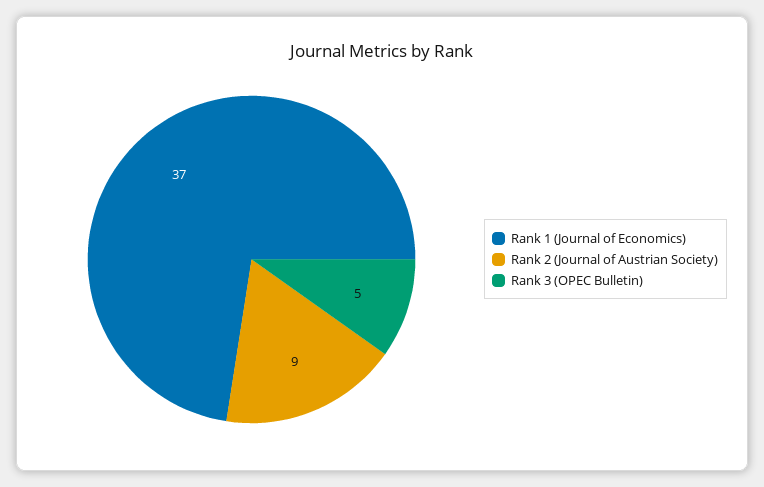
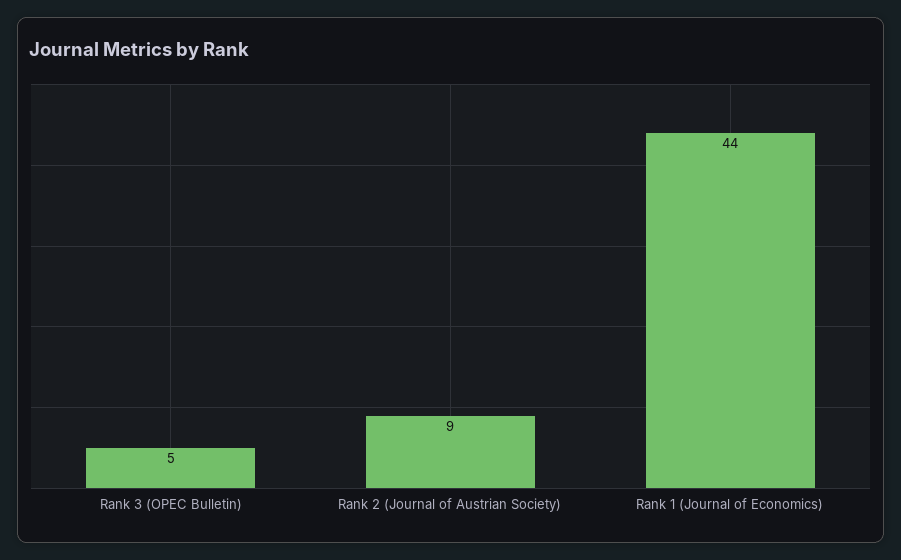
  {
-   "Rank 1 (Journal of Economics)": 37,
+   "Rank 1 (Journal of Economics)": 44,
    "Rank 2 (Journal of Austrian Society)": 9,
    "Rank 3 (OPEC Bulletin)": 5
  }

